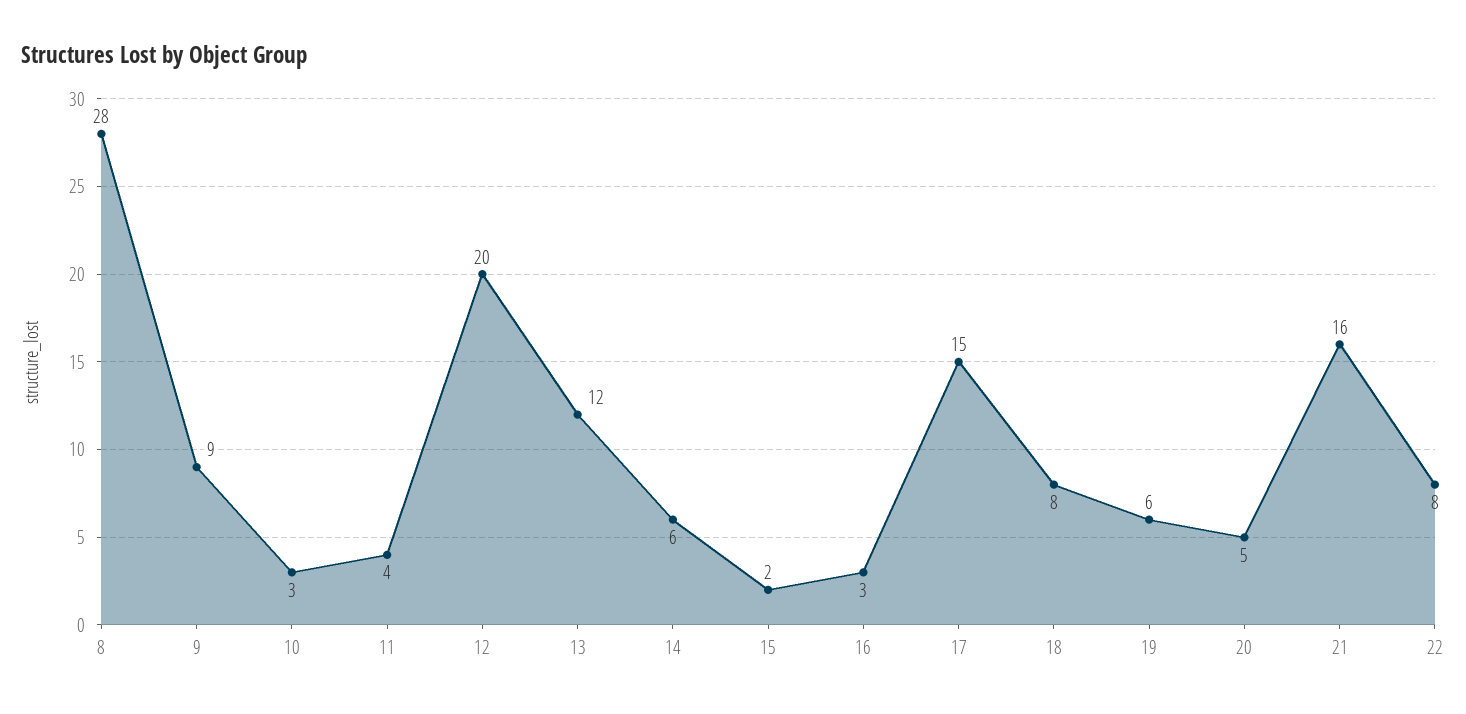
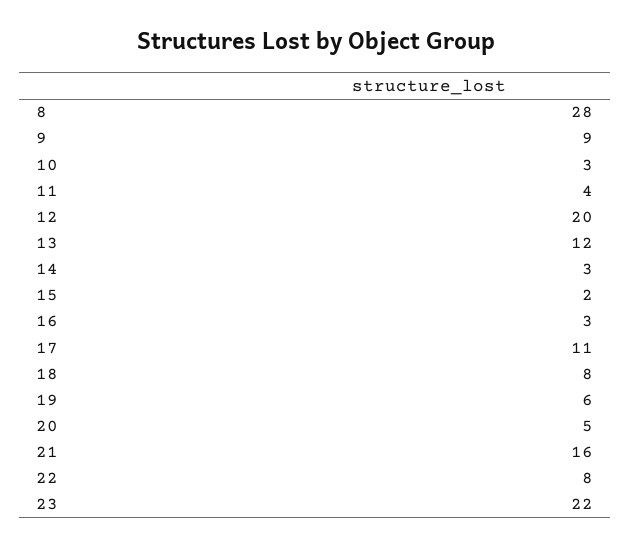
  {
    "8": 28,
    "9": 9,
    "10": 3,
    "11": 4,
    "12": 20,
    "13": 12,
-   "14": 6,
+   "14": 3,
    "15": 2,
    "16": 3,
-   "17": 15,
+   "17": 11,
    "18": 8,
    "19": 6,
    "20": 5,
    "21": 16,
-   "22": 8
+   "22": 8,
+   "23": 22
  }

